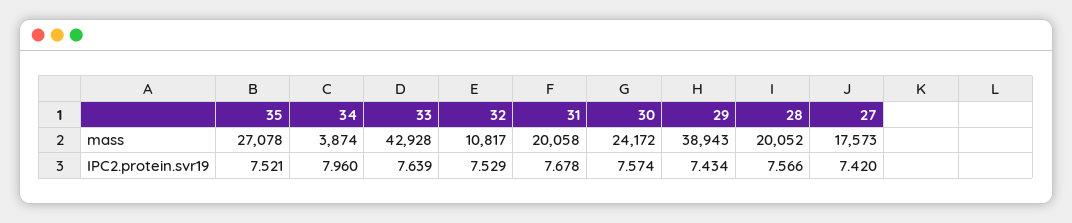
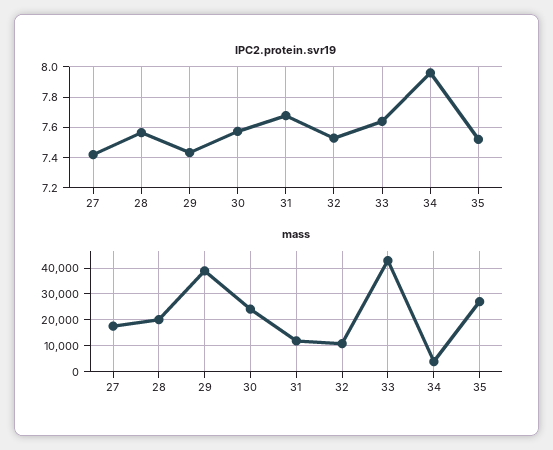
  {
    "mass": {
      "35": 27078,
      "34": 3874,
      "33": 42928,
      "32": 10817,
-     "31": 20058,
+     "31": 12500,
      "30": 24172,
      "29": 38943,
      "28": 20052,
      "27": 17573
    },
    "IPC2.protein.svr19": {
      "35": 7.521,
      "34": 7.96,
      "33": 7.639,
      "32": 7.529,
      "31": 7.678,
      "30": 7.574,
      "29": 7.434,
      "28": 7.566,
      "27": 7.42
    }
  }

